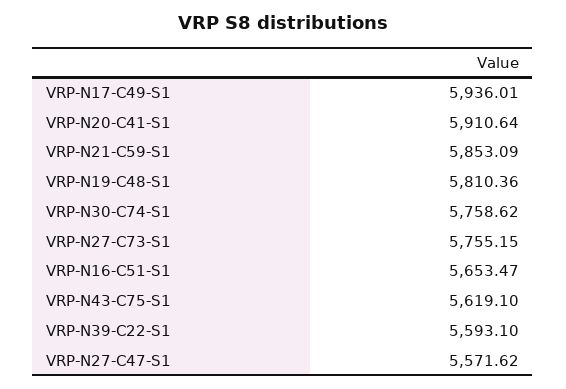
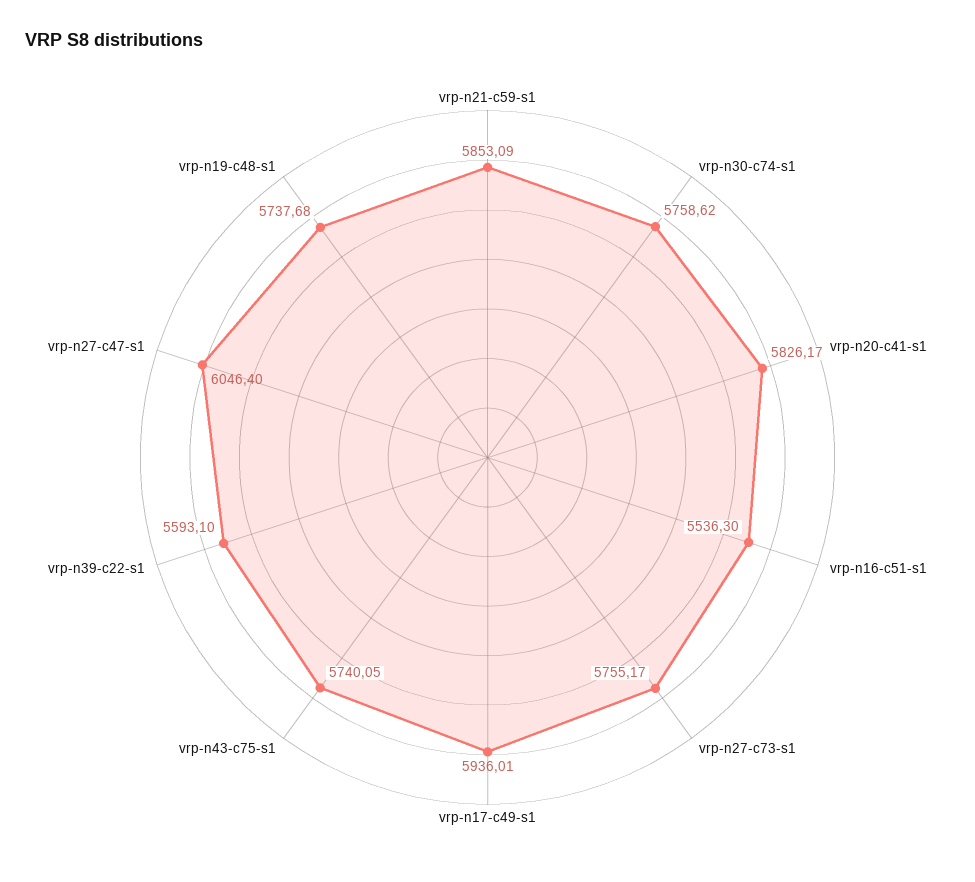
  {
    "VRP-N17-C49-S1": 5936.01,
-   "VRP-N20-C41-S1": 5910.64,
+   "VRP-N20-C41-S1": 5826.17,
    "VRP-N21-C59-S1": 5853.09,
-   "VRP-N19-C48-S1": 5810.36,
+   "VRP-N19-C48-S1": 5737.68,
    "VRP-N30-C74-S1": 5758.62,
-   "VRP-N27-C73-S1": 5755.15,
+   "VRP-N27-C73-S1": 5755.17,
-   "VRP-N16-C51-S1": 5653.47,
+   "VRP-N16-C51-S1": 5536.3,
-   "VRP-N43-C75-S1": 5619.1,
+   "VRP-N43-C75-S1": 5740.05,
    "VRP-N39-C22-S1": 5593.1,
-   "VRP-N27-C47-S1": 5571.62
+   "VRP-N27-C47-S1": 6046.4
  }

